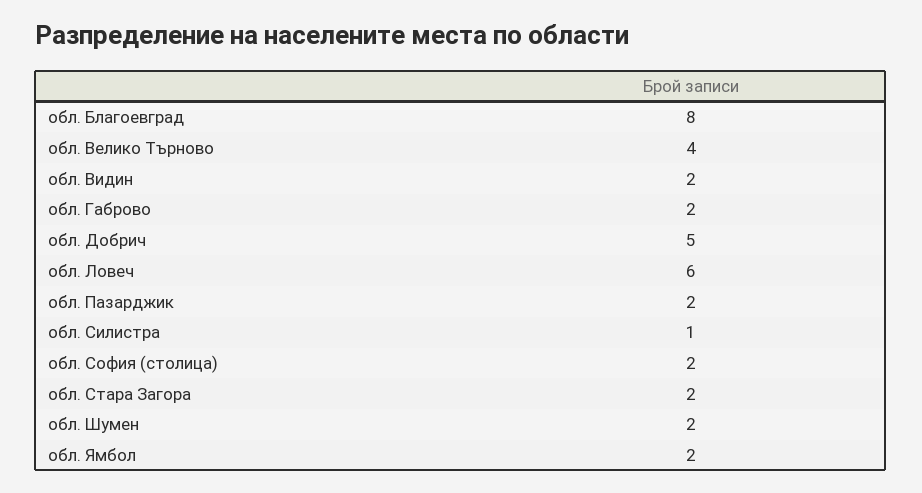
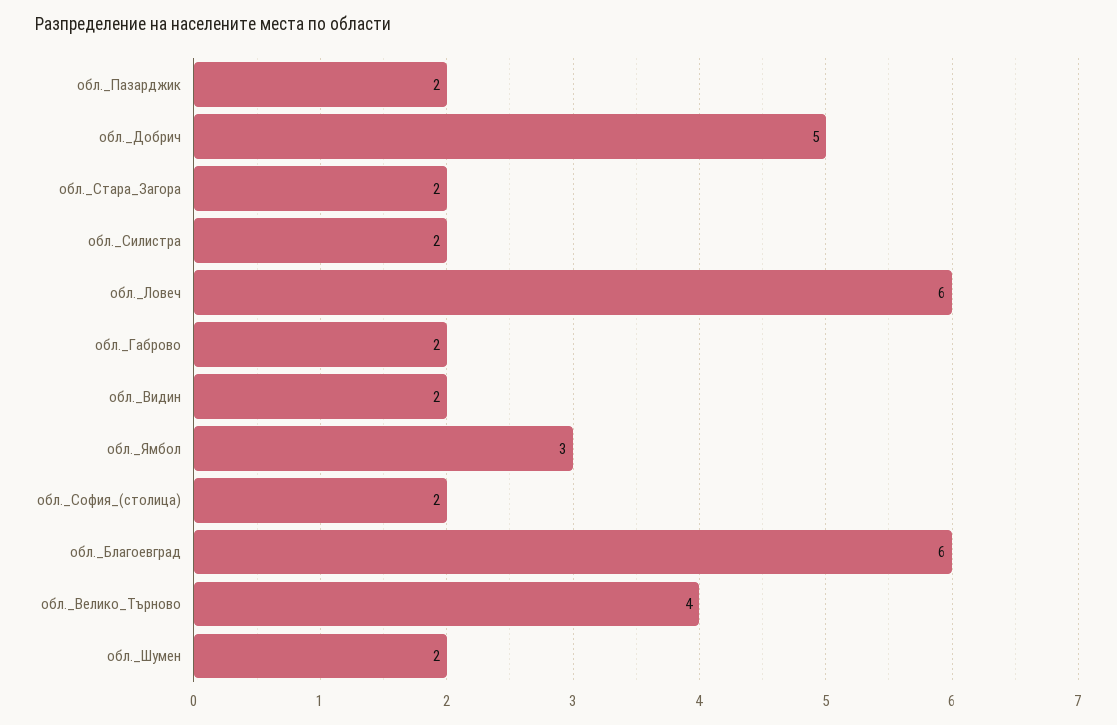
  {
-   "обл. Благоевград": 8,
+   "обл. Благоевград": 6,
    "обл. Велико Търново": 4,
    "обл. Видин": 2,
    "обл. Габрово": 2,
    "обл. Добрич": 5,
    "обл. Ловеч": 6,
    "обл. Пазарджик": 2,
-   "обл. Силистра": 1,
+   "обл. Силистра": 2,
    "обл. София (столица)": 2,
    "обл. Стара Загора": 2,
    "обл. Шумен": 2,
-   "обл. Ямбол": 2
+   "обл. Ямбол": 3
  }

